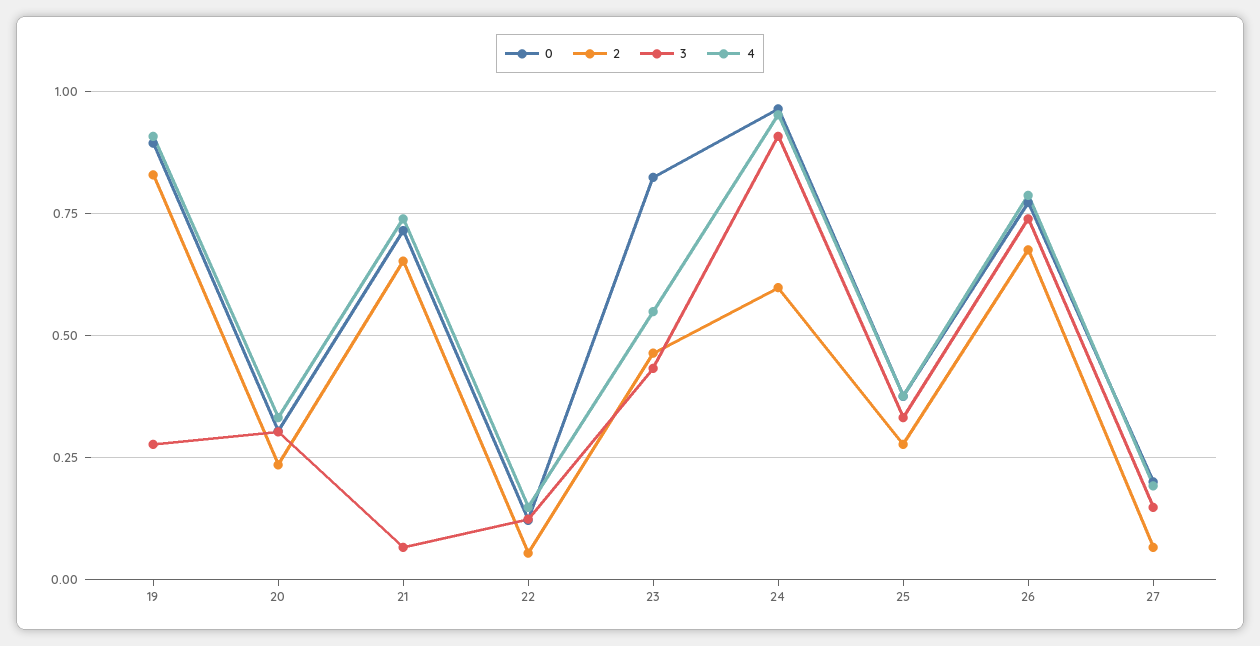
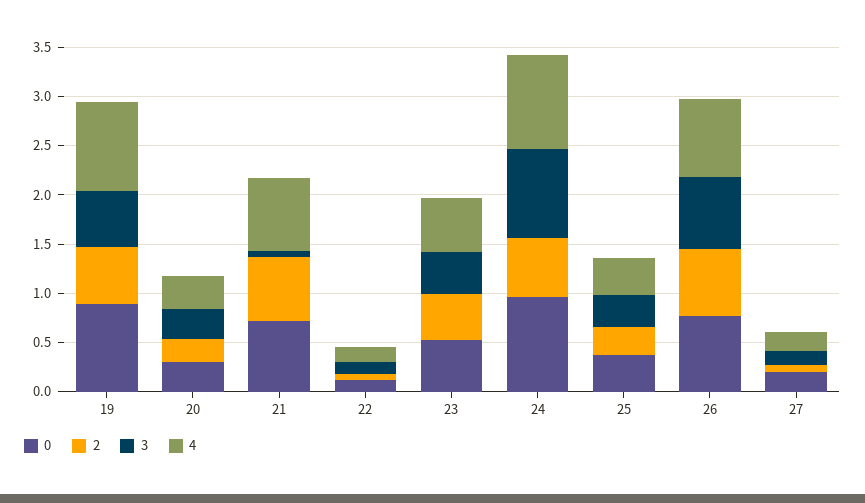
  {
    "0": {
      "19": 0.9,
      "20": 0.3,
      "21": 0.725,
      "22": 0.125,
-     "23": 0.825,
+     "23": 0.5,
      "24": 0.975,
      "25": 0.375,
      "26": 0.775,
      "27": 0.2
    },
    "2": {
-     "19": 0.825,
+     "19": 0.6,
      "20": 0.225,
      "21": 0.65,
      "22": 0.05,
      "23": 0.475,
      "24": 0.6,
      "25": 0.275,
      "26": 0.675,
      "27": 0.075
    },
    "3": {
-     "19": 0.275,
+     "19": 0.6,
      "20": 0.3,
      "21": 0.075,
      "22": 0.125,
      "23": 0.425,
      "24": 0.9,
      "25": 0.325,
      "26": 0.75,
      "27": 0.15
    },
    "4": {
      "19": 0.9,
      "20": 0.325,
      "21": 0.75,
      "22": 0.15,
      "23": 0.55,
      "24": 0.95,
      "25": 0.375,
      "26": 0.775,
      "27": 0.2
    }
  }

